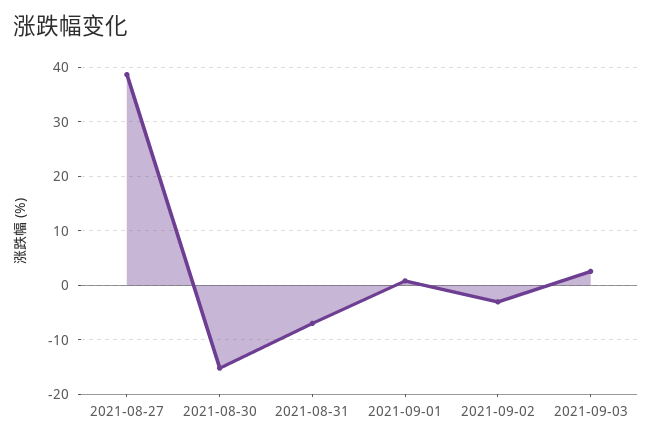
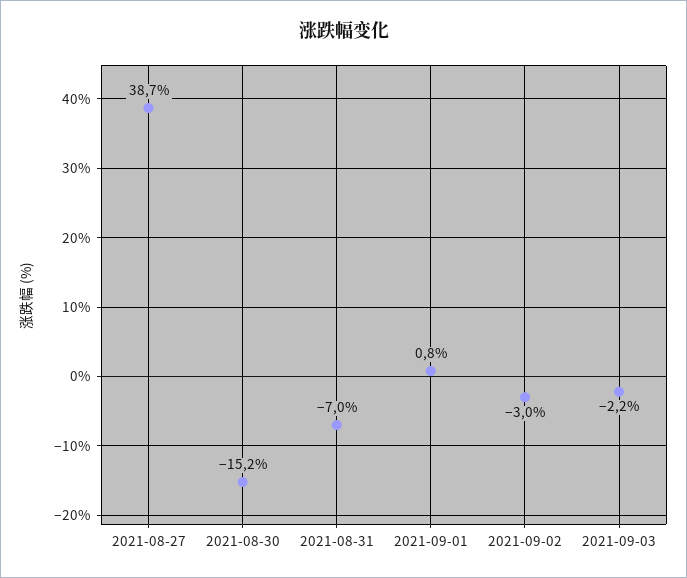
  {
    "2021-08-27": 38.7,
    "2021-08-30": -15.2,
    "2021-08-31": -7,
    "2021-09-01": 0.8,
    "2021-09-02": -3,
-   "2021-09-03": 2
+   "2021-09-03": -2.2
  }

